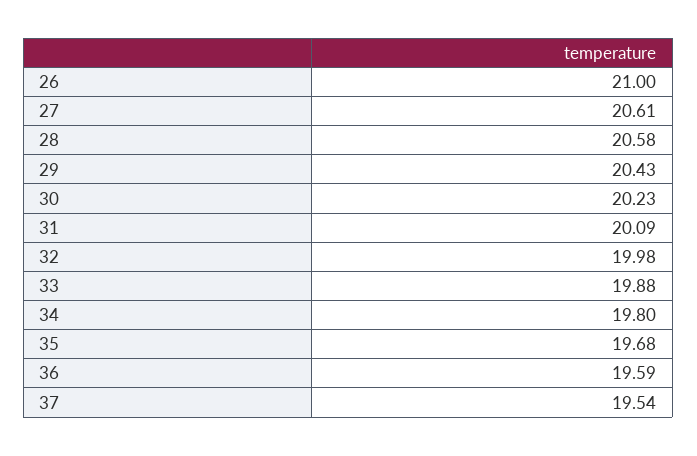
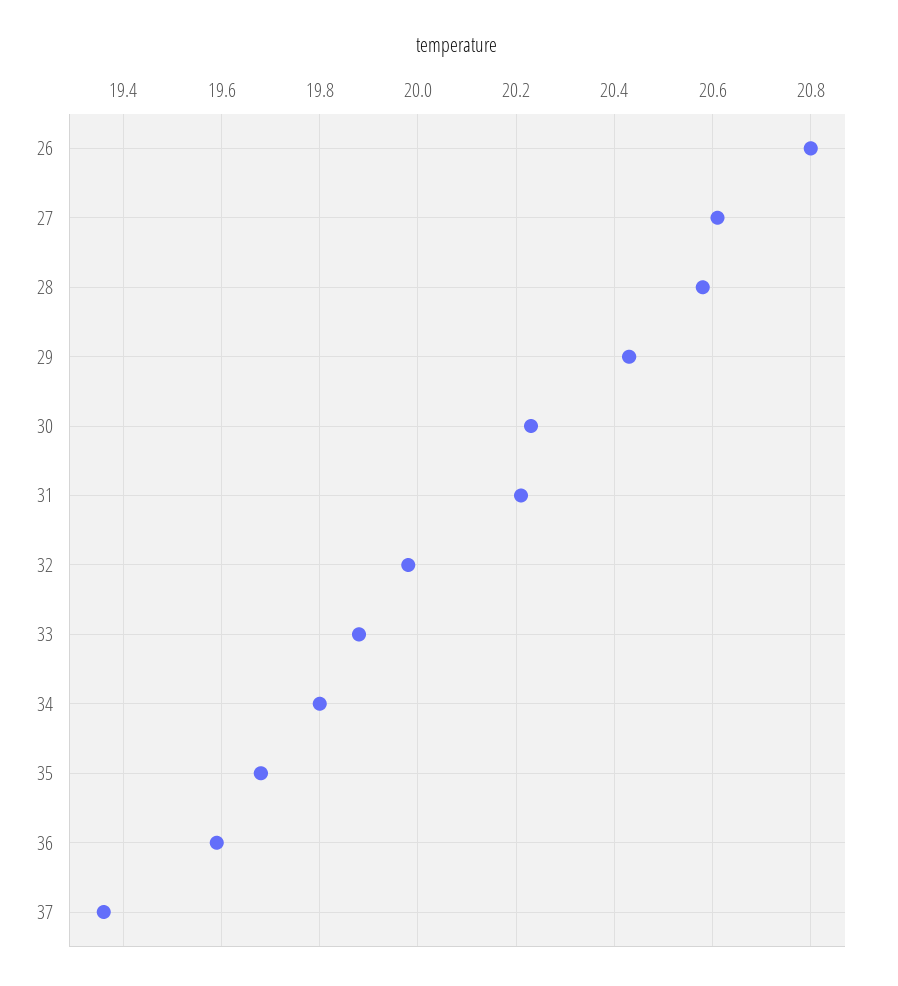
  {
-   "26": 21,
+   "26": 20.8,
    "27": 20.61,
    "28": 20.58,
    "29": 20.43,
    "30": 20.23,
-   "31": 20.09,
+   "31": 20.2,
    "32": 19.98,
    "33": 19.88,
    "34": 19.8,
    "35": 19.68,
    "36": 19.59,
-   "37": 19.54
+   "37": 19.35
  }

